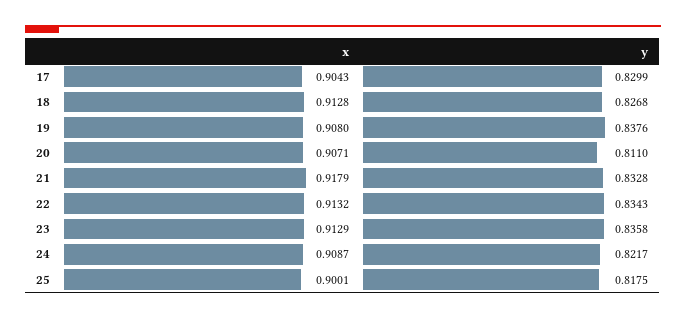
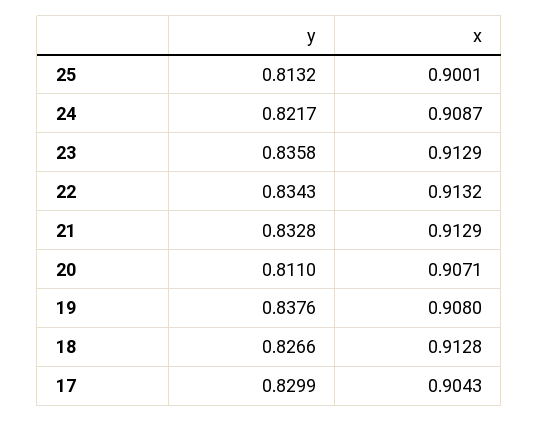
  {
    "x": {
      "17": 0.9043,
      "18": 0.9128,
      "19": 0.908,
      "20": 0.9071,
-     "21": 0.9179,
+     "21": 0.9129,
      "22": 0.9132,
      "23": 0.9129,
      "24": 0.9087,
      "25": 0.9001
    },
    "y": {
      "17": 0.8299,
-     "18": 0.8268,
+     "18": 0.8266,
      "19": 0.8376,
      "20": 0.811,
      "21": 0.8328,
      "22": 0.8343,
      "23": 0.8358,
      "24": 0.8217,
-     "25": 0.8175
+     "25": 0.8132
    }
  }

